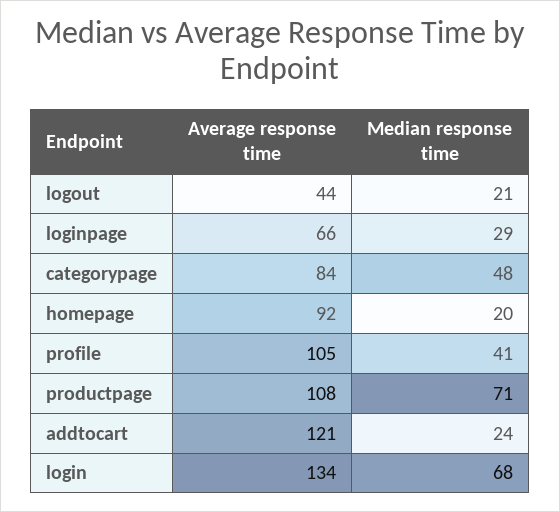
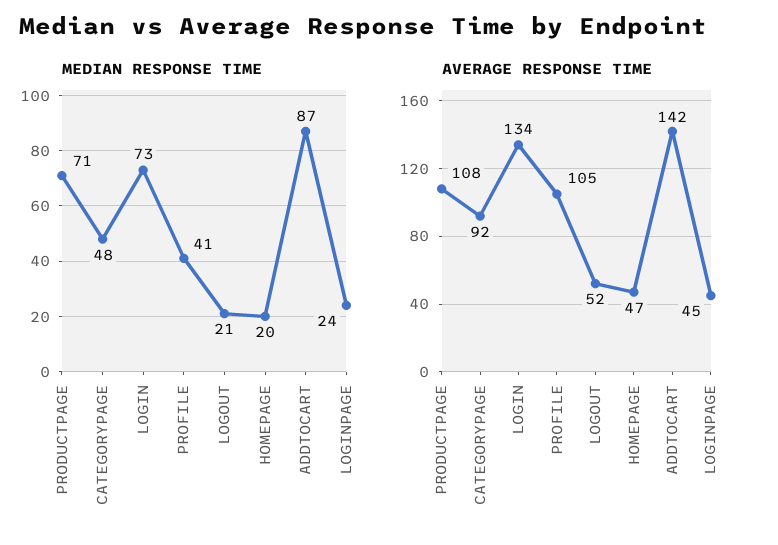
  {
    "Average response time": {
-     "logout": 44,
+     "logout": 52,
-     "loginpage": 66,
+     "loginpage": 45,
-     "categorypage": 84,
+     "categorypage": 92,
-     "homepage": 92,
+     "homepage": 47,
      "profile": 105,
      "productpage": 108,
-     "addtocart": 121,
+     "addtocart": 142,
      "login": 134
    },
    "Median response time": {
      "logout": 21,
-     "loginpage": 29,
+     "loginpage": 24,
      "categorypage": 48,
      "homepage": 20,
      "profile": 41,
      "productpage": 71,
-     "addtocart": 24,
+     "addtocart": 87,
-     "login": 68
+     "login": 73
    }
  }

